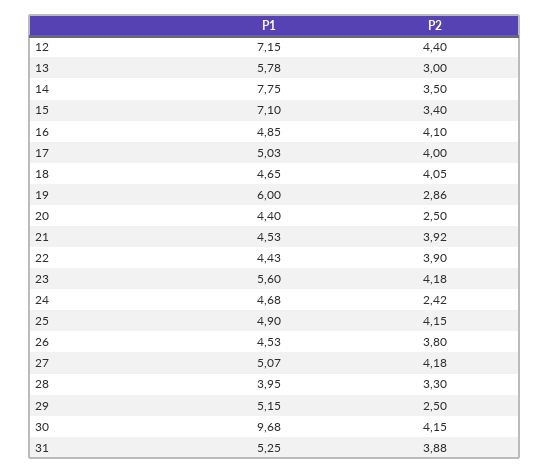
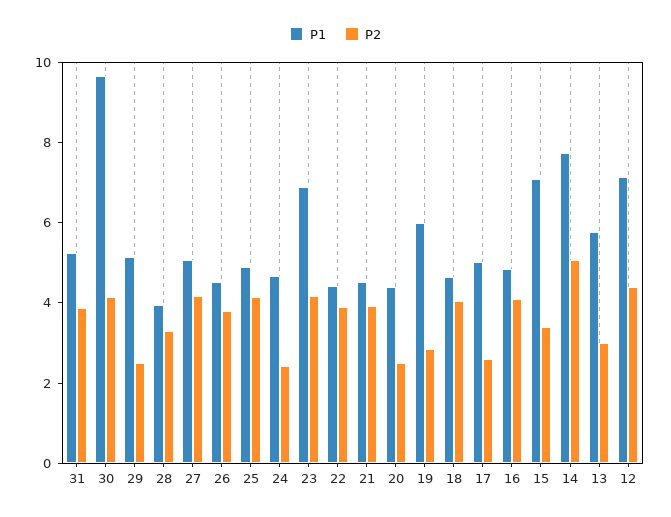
  {
    "P1": {
      "12": 7.15,
      "13": 5.78,
      "14": 7.75,
      "15": 7.1,
      "16": 4.85,
      "17": 5.03,
      "18": 4.65,
      "19": 6,
      "20": 4.4,
      "21": 4.53,
      "22": 4.43,
-     "23": 5.6,
+     "23": 7,
      "24": 4.68,
      "25": 4.9,
      "26": 4.53,
      "27": 5.07,
      "28": 3.95,
      "29": 5.15,
      "30": 9.68,
      "31": 5.25
    },
    "P2": {
      "12": 4.4,
      "13": 3,
-     "14": 3.5,
+     "14": 5,
      "15": 3.4,
      "16": 4.1,
-     "17": 4,
+     "17": 2.5,
      "18": 4.05,
      "19": 2.86,
      "20": 2.5,
      "21": 3.92,
      "22": 3.9,
      "23": 4.18,
      "24": 2.42,
      "25": 4.15,
      "26": 3.8,
      "27": 4.18,
      "28": 3.3,
      "29": 2.5,
      "30": 4.15,
      "31": 3.88
    }
  }

